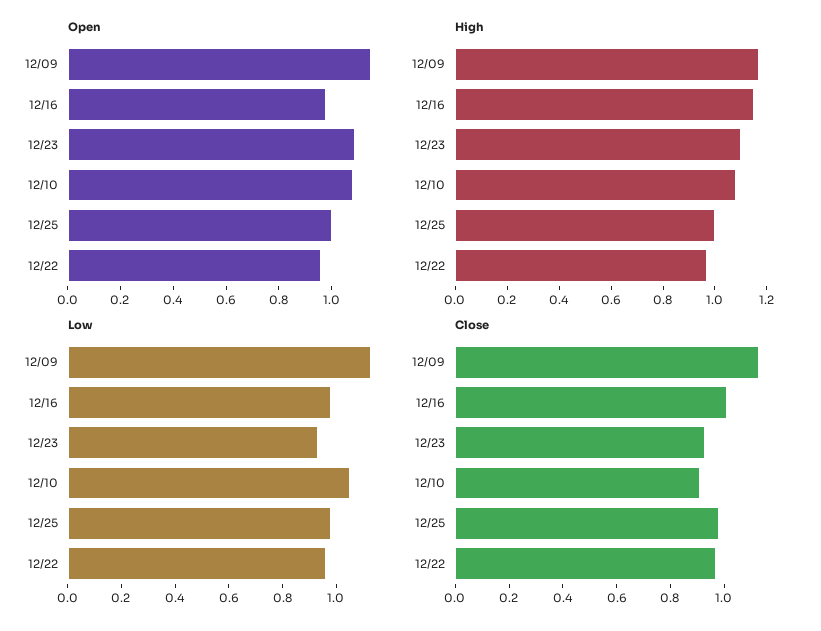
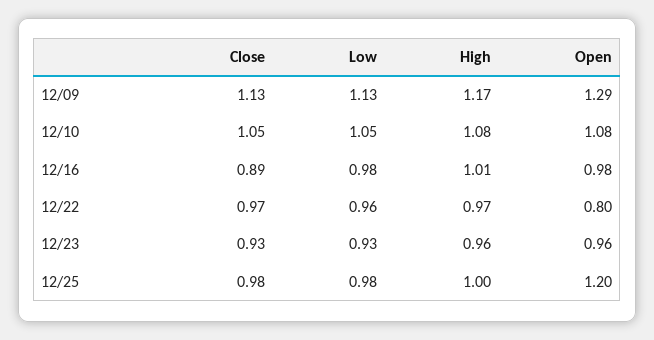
  {
    "Open": {
-     "12/09": 1.15,
+     "12/09": 1.29,
      "12/16": 0.98,
-     "12/23": 1.1,
+     "12/23": 0.96,
      "12/10": 1.08,
-     "12/25": 1,
+     "12/25": 1.2,
-     "12/22": 0.95
+     "12/22": 0.8
    },
    "High": {
      "12/09": 1.17,
-     "12/16": 1.15,
+     "12/16": 1.01,
-     "12/23": 1.1,
+     "12/23": 0.96,
      "12/10": 1.08,
      "12/25": 1,
      "12/22": 0.97
    },
    "Low": {
      "12/09": 1.13,
      "12/16": 0.98,
      "12/23": 0.93,
      "12/10": 1.05,
      "12/25": 0.98,
      "12/22": 0.96
    },
    "Close": {
      "12/09": 1.13,
-     "12/16": 1,
+     "12/16": 0.89,
      "12/23": 0.93,
-     "12/10": 0.9,
+     "12/10": 1.05,
      "12/25": 0.98,
      "12/22": 0.97
    }
  }

